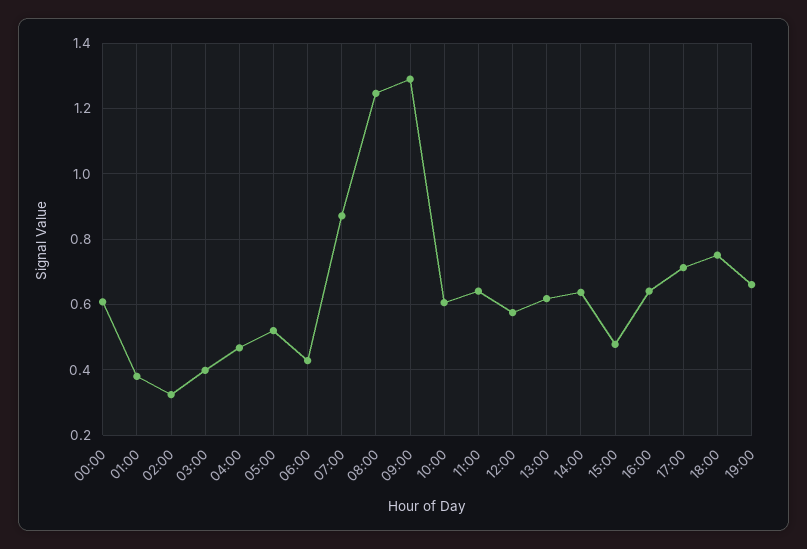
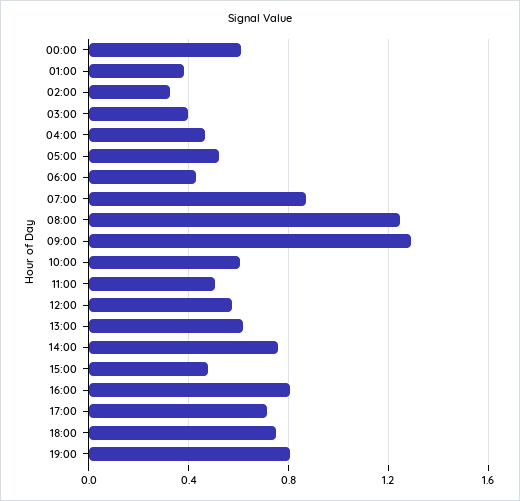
  {
    "00:00": 0.6,
    "01:00": 0.38,
    "02:00": 0.32,
    "03:00": 0.4,
    "04:00": 0.46,
    "05:00": 0.52,
    "06:00": 0.42,
    "07:00": 0.88,
    "08:00": 1.24,
    "09:00": 1.3,
    "10:00": 0.6,
-   "11:00": 0.64,
+   "11:00": 0.5,
    "12:00": 0.58,
    "13:00": 0.62,
-   "14:00": 0.64,
+   "14:00": 0.75,
    "15:00": 0.48,
-   "16:00": 0.64,
+   "16:00": 0.8,
    "17:00": 0.72,
    "18:00": 0.76,
-   "19:00": 0.66
+   "19:00": 0.8
  }

